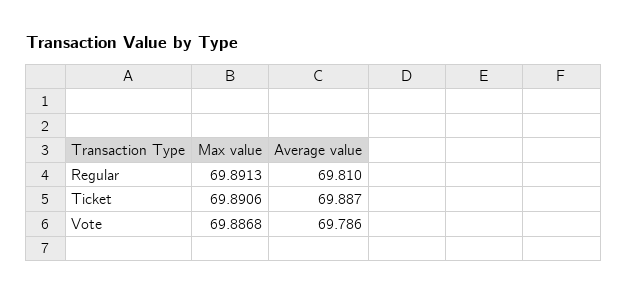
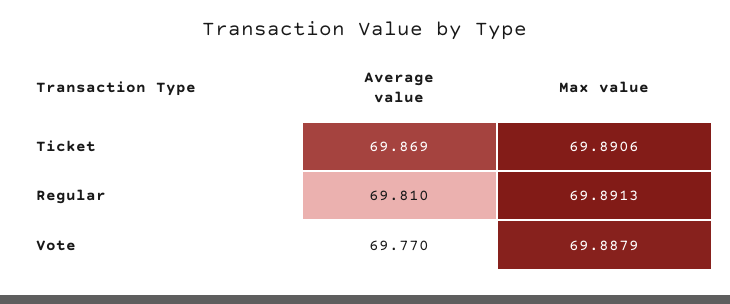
  {
    "Max value": {
      "Regular": 69.8913,
      "Ticket": 69.8906,
-     "Vote": 69.8868
+     "Vote": 69.8879
    },
    "Average value": {
      "Regular": 69.81,
-     "Ticket": 69.887,
+     "Ticket": 69.869,
-     "Vote": 69.786
+     "Vote": 69.77
    }
  }

